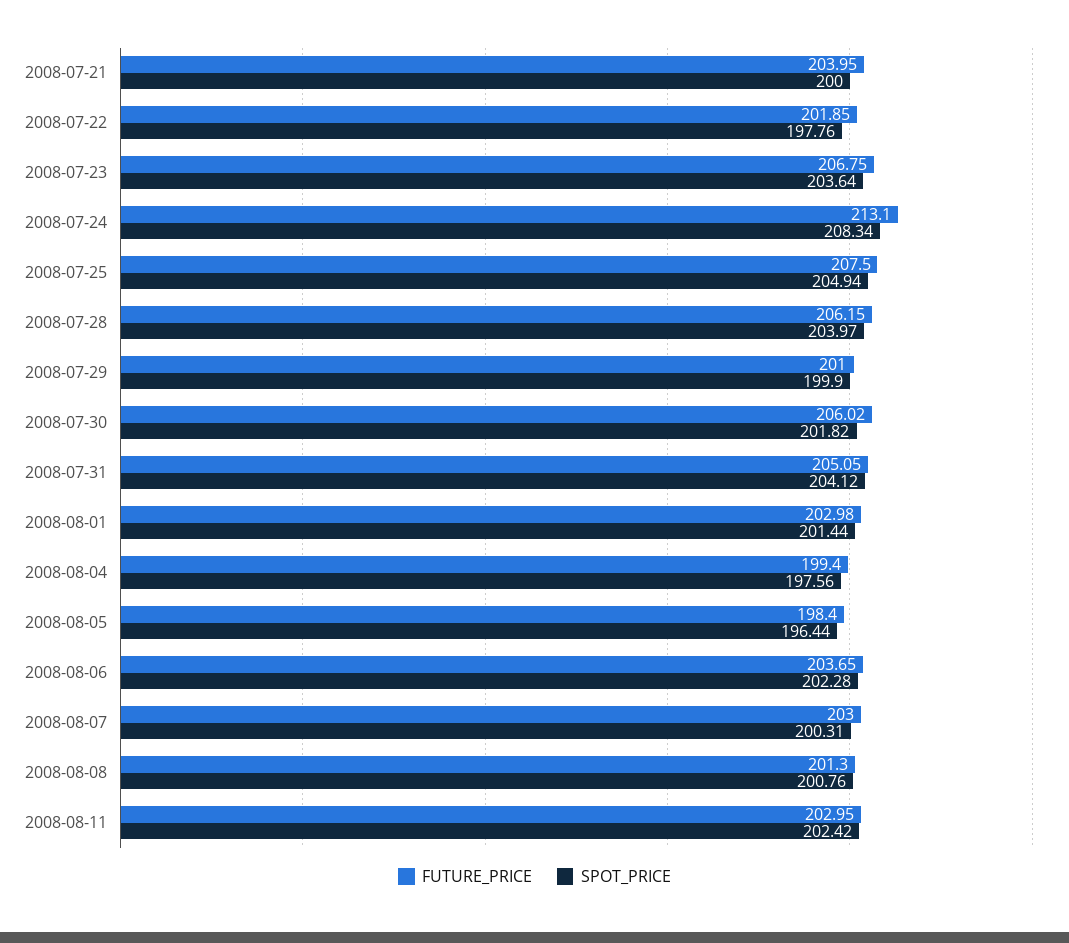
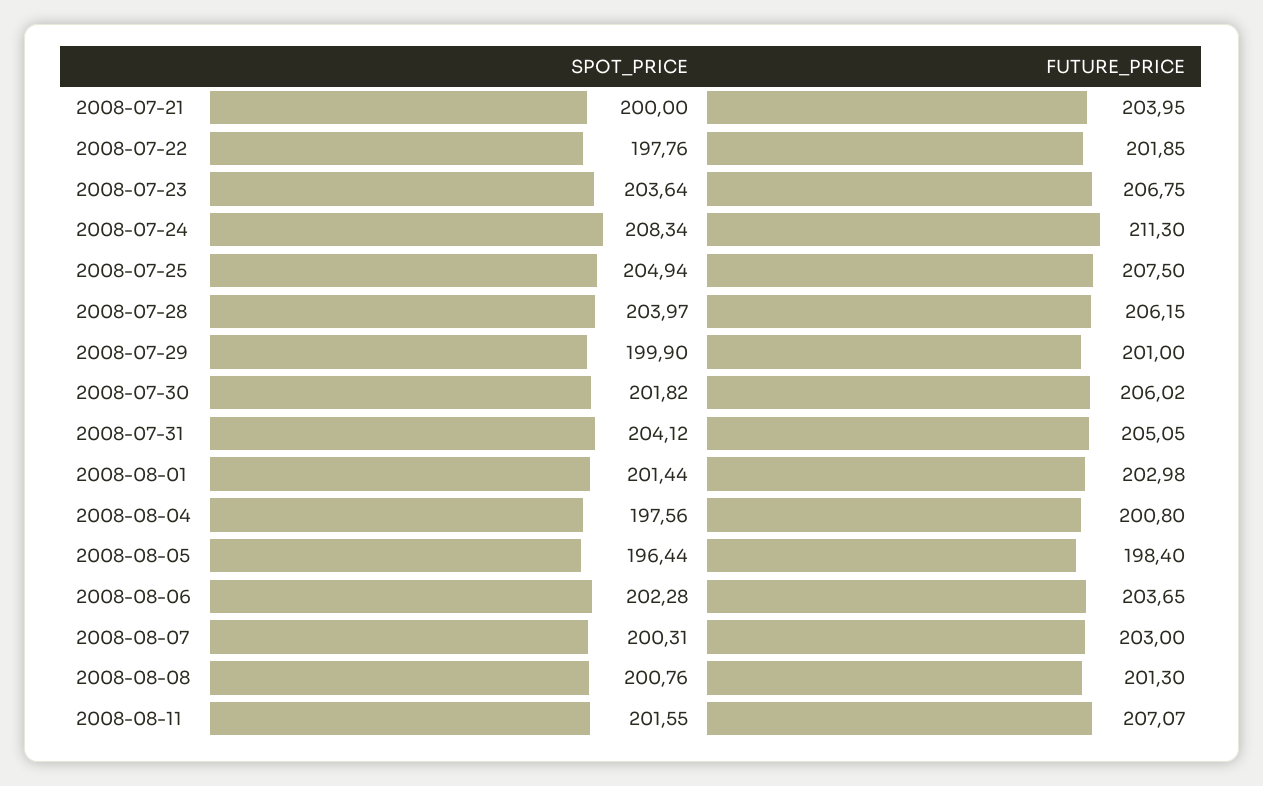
  {
    "FUTURE_PRICE": {
      "2008-07-21": 203.95,
      "2008-07-22": 201.85,
      "2008-07-23": 206.75,
-     "2008-07-24": 213.1,
+     "2008-07-24": 211.3,
      "2008-07-25": 207.5,
      "2008-07-28": 206.15,
      "2008-07-29": 201,
      "2008-07-30": 206.02,
      "2008-07-31": 205.05,
      "2008-08-01": 202.98,
-     "2008-08-04": 199.4,
+     "2008-08-04": 200.8,
      "2008-08-05": 198.4,
      "2008-08-06": 203.65,
      "2008-08-07": 203,
      "2008-08-08": 201.3,
-     "2008-08-11": 202.95
+     "2008-08-11": 207.07
    },
    "SPOT_PRICE": {
      "2008-07-21": 200,
      "2008-07-22": 197.76,
      "2008-07-23": 203.64,
      "2008-07-24": 208.34,
      "2008-07-25": 204.94,
      "2008-07-28": 203.97,
      "2008-07-29": 199.9,
      "2008-07-30": 201.82,
      "2008-07-31": 204.12,
      "2008-08-01": 201.44,
      "2008-08-04": 197.56,
      "2008-08-05": 196.44,
      "2008-08-06": 202.28,
      "2008-08-07": 200.31,
      "2008-08-08": 200.76,
-     "2008-08-11": 202.42
+     "2008-08-11": 201.55
    }
  }

